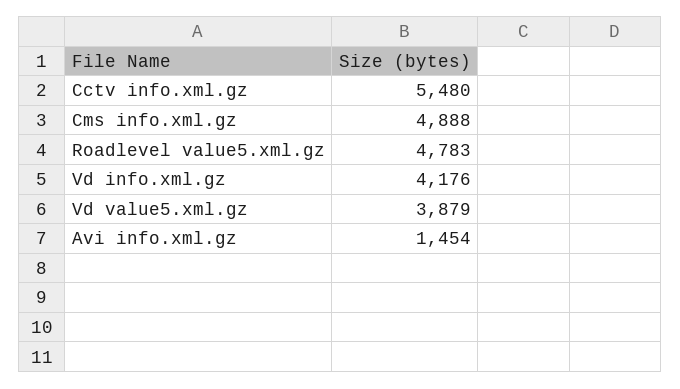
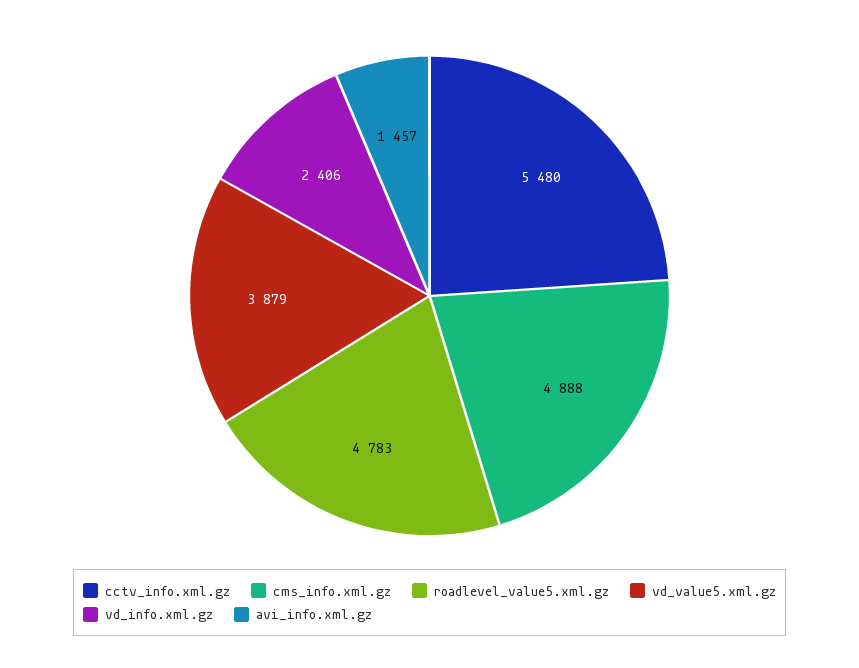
  {
    "Cctv info.xml.gz": 5480,
    "Cms info.xml.gz": 4888,
    "Roadlevel value5.xml.gz": 4783,
-   "Vd info.xml.gz": 4176,
+   "Vd info.xml.gz": 2406,
    "Vd value5.xml.gz": 3879,
-   "Avi info.xml.gz": 1454
+   "Avi info.xml.gz": 1457
  }

